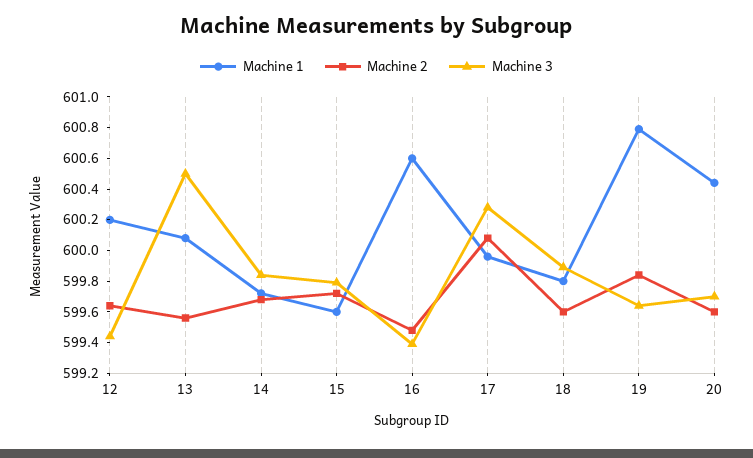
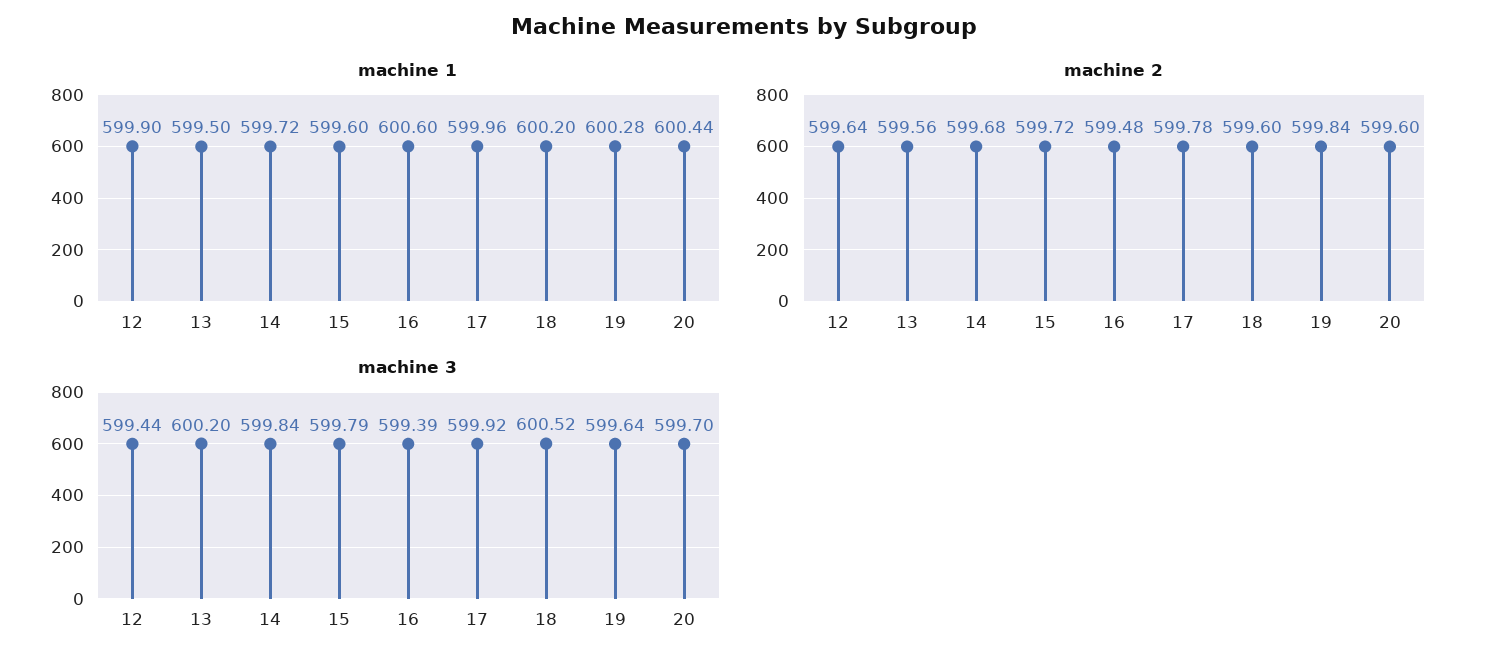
  {
    "Machine 1": {
-     "12": 600.2,
+     "12": 599.9,
-     "13": 600.1,
+     "13": 599.5,
      "14": 599.72,
      "15": 599.6,
      "16": 600.6,
      "17": 599.96,
-     "18": 599.8,
+     "18": 600.2,
-     "19": 600.8,
+     "19": 600.28,
      "20": 600.44
    },
    "Machine 2": {
      "12": 599.64,
      "13": 599.56,
      "14": 599.68,
      "15": 599.72,
      "16": 599.48,
-     "17": 600.1,
+     "17": 599.78,
      "18": 599.6,
      "19": 599.84,
      "20": 599.6
    },
    "Machine 3": {
      "12": 599.44,
-     "13": 600.5,
+     "13": 600.2,
      "14": 599.84,
      "15": 599.79,
      "16": 599.39,
-     "17": 600.3,
+     "17": 599.92,
-     "18": 599.9,
+     "18": 600.52,
      "19": 599.64,
      "20": 599.7
    }
  }

